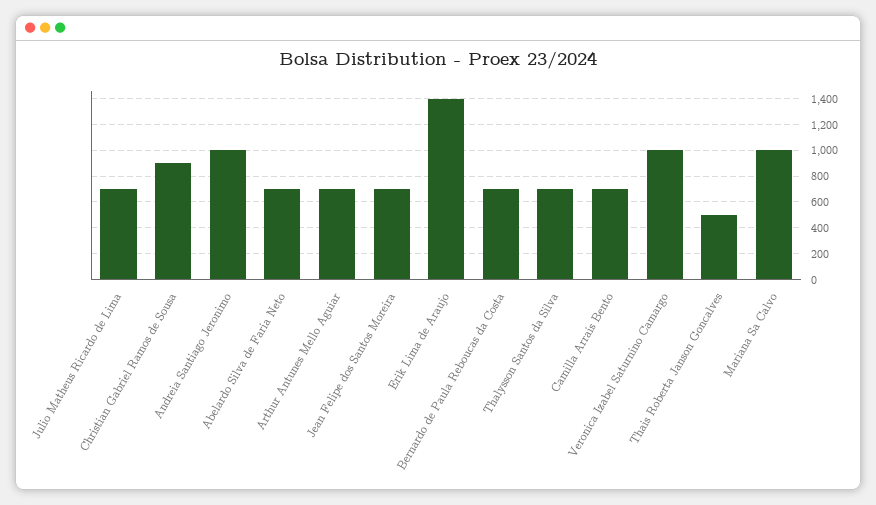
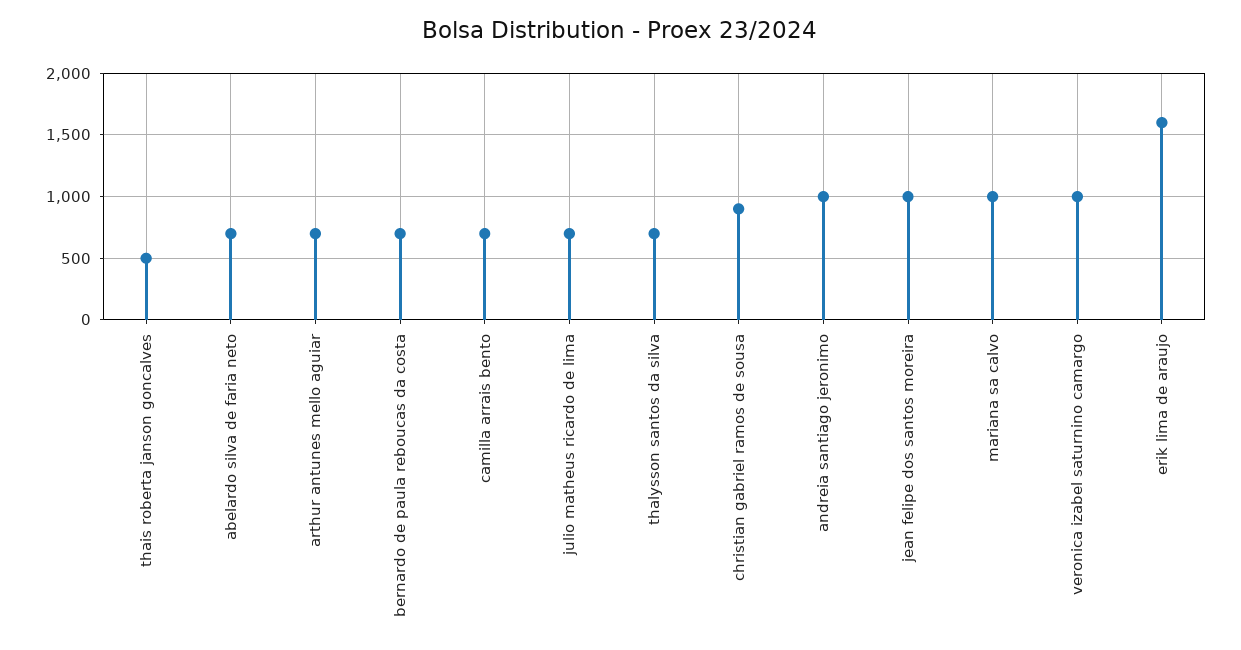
  {
    "Julio Matheus Ricardo de Lima": 700,
    "Christian Gabriel Ramos de Sousa": 900,
    "Andreia Santiago Jeronimo": 1000,
    "Abelardo Silva de Faria Neto": 700,
    "Arthur Antunes Mello Aguiar": 700,
-   "Jean Felipe dos Santos Moreira": 700,
+   "Jean Felipe dos Santos Moreira": 1000,
-   "Erik Lima de Araujo": 1400,
+   "Erik Lima de Araujo": 1600,
    "Bernardo de Paula Reboucas da Costa": 700,
    "Thalysson Santos da Silva": 700,
    "Camilla Arrais Bento": 700,
    "Veronica Izabel Saturnino Camargo": 1000,
    "Thais Roberta Janson Goncalves": 500,
    "Mariana Sa Calvo": 1000
  }

